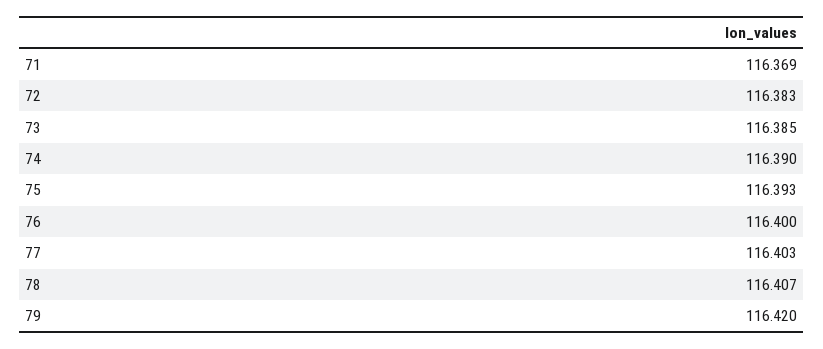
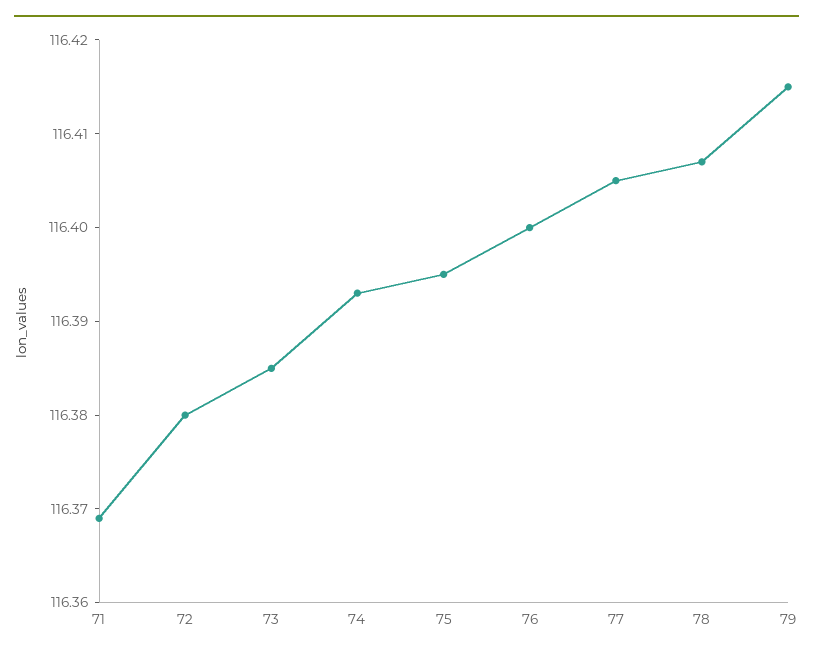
  {
    "71": 116.369,
-   "72": 116.383,
+   "72": 116.38,
    "73": 116.385,
-   "74": 116.39,
+   "74": 116.393,
-   "75": 116.393,
+   "75": 116.395,
    "76": 116.4,
-   "77": 116.403,
+   "77": 116.405,
    "78": 116.407,
-   "79": 116.42
+   "79": 116.415
  }

